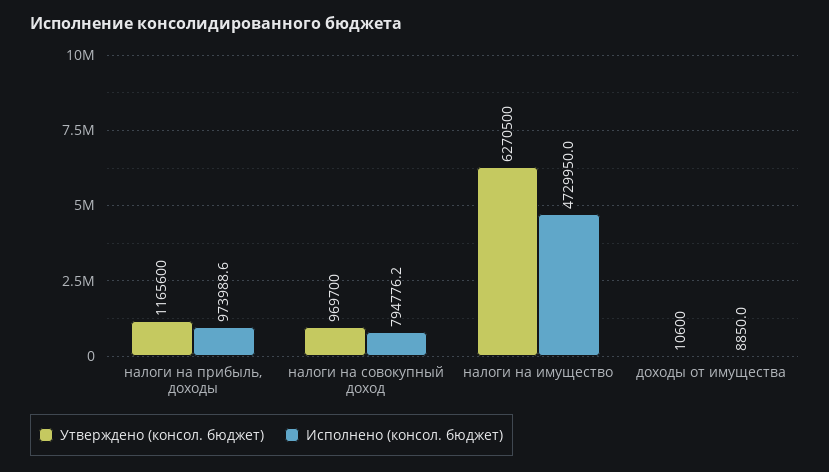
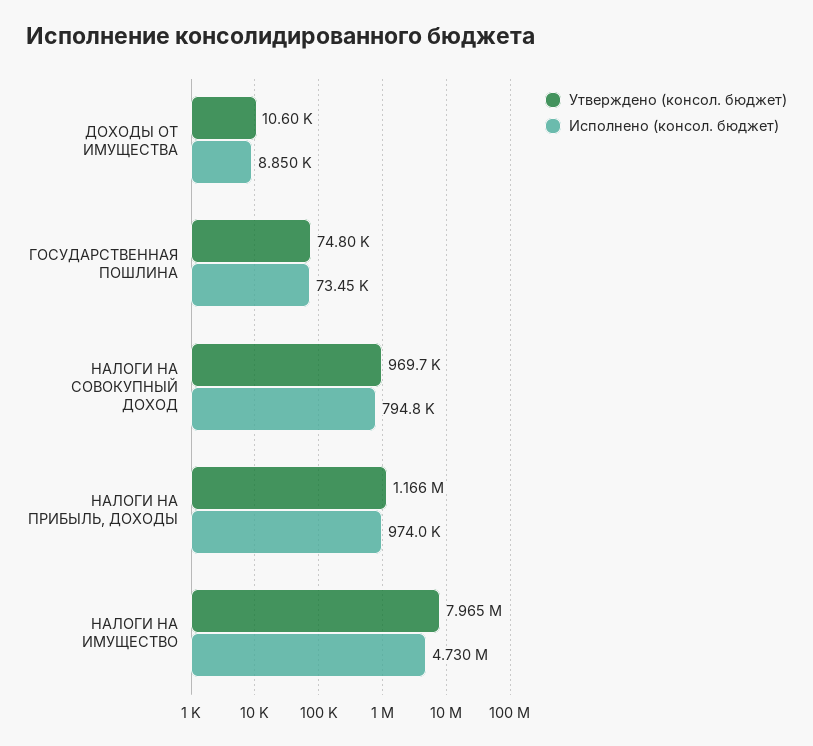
  {
    "Утверждено (консол. бюджет)": {
      "налоги на прибыль, доходы": 1165600,
      "налоги на совокупный доход": 969700,
-     "налоги на имущество": 6270500,
+     "налоги на имущество": 7965000,
-     "доходы от имущества": 10600
+     "доходы от имущества": 10600,
+     "ГОСУДАРСТВЕННАЯ ПОШЛИНА": 74800
    },
    "Исполнено (консол. бюджет)": {
      "налоги на прибыль, доходы": 973988.6,
      "налоги на совокупный доход": 794776.2,
      "налоги на имущество": 4729950,
-     "доходы от имущества": 8850
+     "доходы от имущества": 8850,
+     "ГОСУДАРСТВЕННАЯ ПОШЛИНА": 73450
    }
  }

